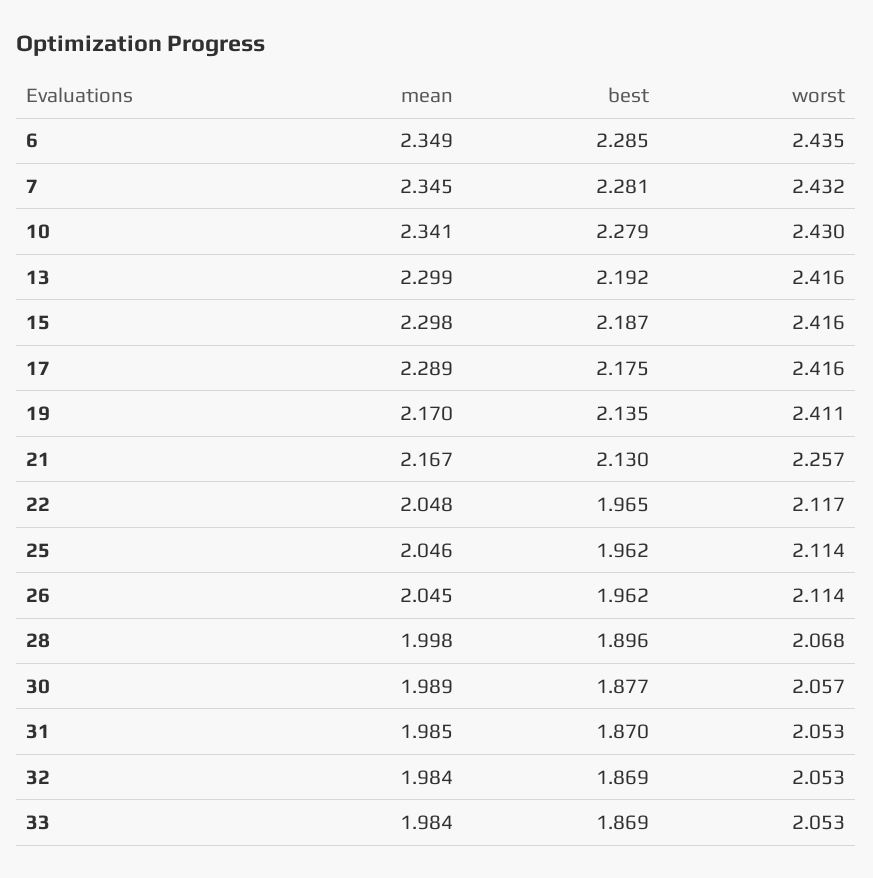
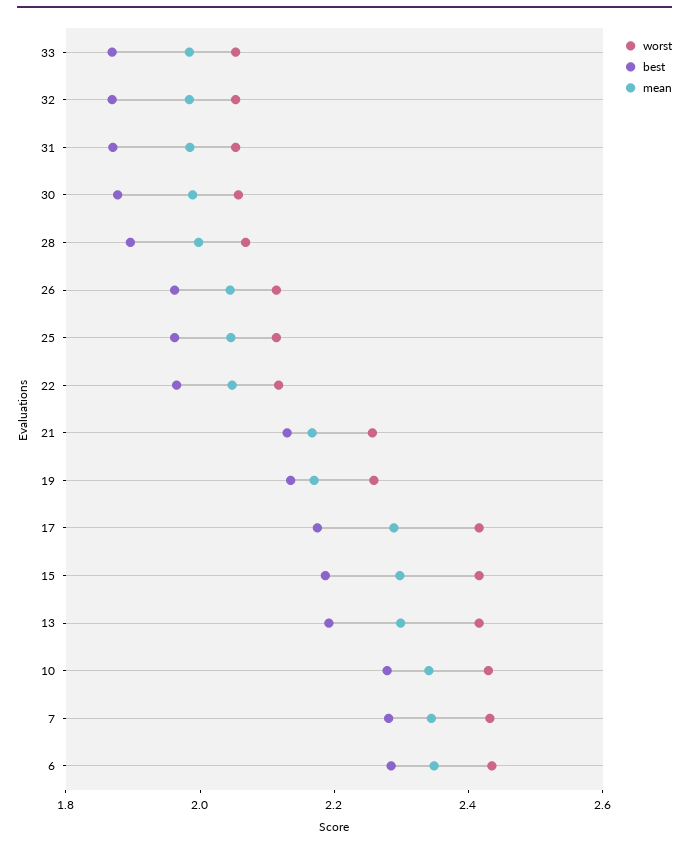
  {
    "mean": {
      "6": 2.349,
      "7": 2.345,
      "10": 2.341,
      "13": 2.299,
      "15": 2.298,
      "17": 2.289,
      "19": 2.17,
      "21": 2.167,
      "22": 2.048,
      "25": 2.046,
      "26": 2.045,
      "28": 1.998,
      "30": 1.989,
      "31": 1.985,
      "32": 1.984,
      "33": 1.984
    },
    "best": {
      "6": 2.285,
      "7": 2.281,
      "10": 2.279,
      "13": 2.192,
      "15": 2.187,
      "17": 2.175,
      "19": 2.135,
      "21": 2.13,
      "22": 1.965,
      "25": 1.962,
      "26": 1.962,
      "28": 1.896,
      "30": 1.877,
      "31": 1.87,
      "32": 1.869,
      "33": 1.869
    },
    "worst": {
      "6": 2.435,
      "7": 2.432,
      "10": 2.43,
      "13": 2.416,
      "15": 2.416,
      "17": 2.416,
-     "19": 2.411,
+     "19": 2.25,
      "21": 2.257,
      "22": 2.117,
      "25": 2.114,
      "26": 2.114,
      "28": 2.068,
      "30": 2.057,
      "31": 2.053,
      "32": 2.053,
      "33": 2.053
    }
  }

